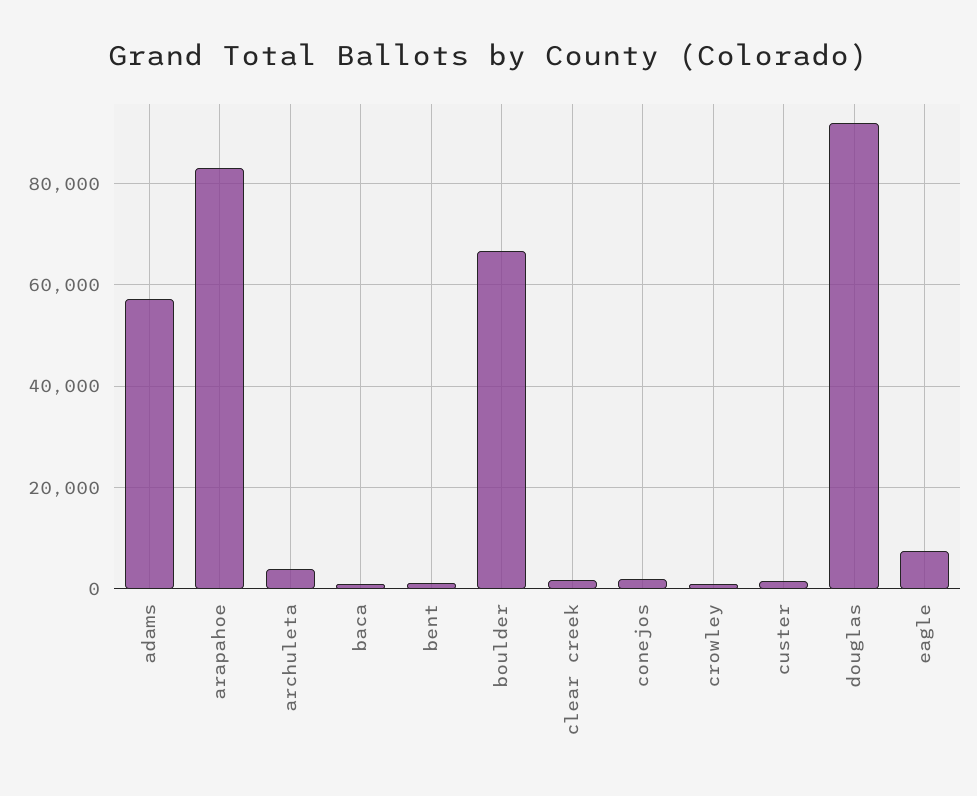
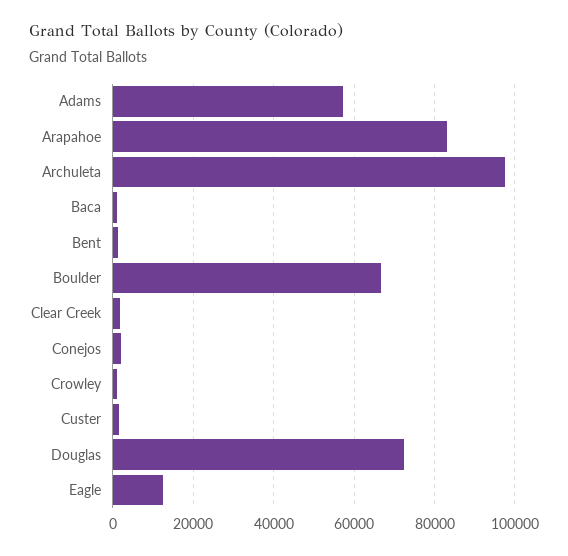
  {
    "adams": 58000,
    "arapahoe": 84000,
-   "archuleta": 4000,
+   "archuleta": 98000,
    "baca": 2000,
    "bent": 2000,
    "boulder": 66000,
    "clear creek": 2000,
    "conejos": 2000,
    "crowley": 0,
    "custer": 2000,
-   "douglas": 92000,
+   "douglas": 72000,
-   "eagle": 8000
+   "eagle": 12000
  }

